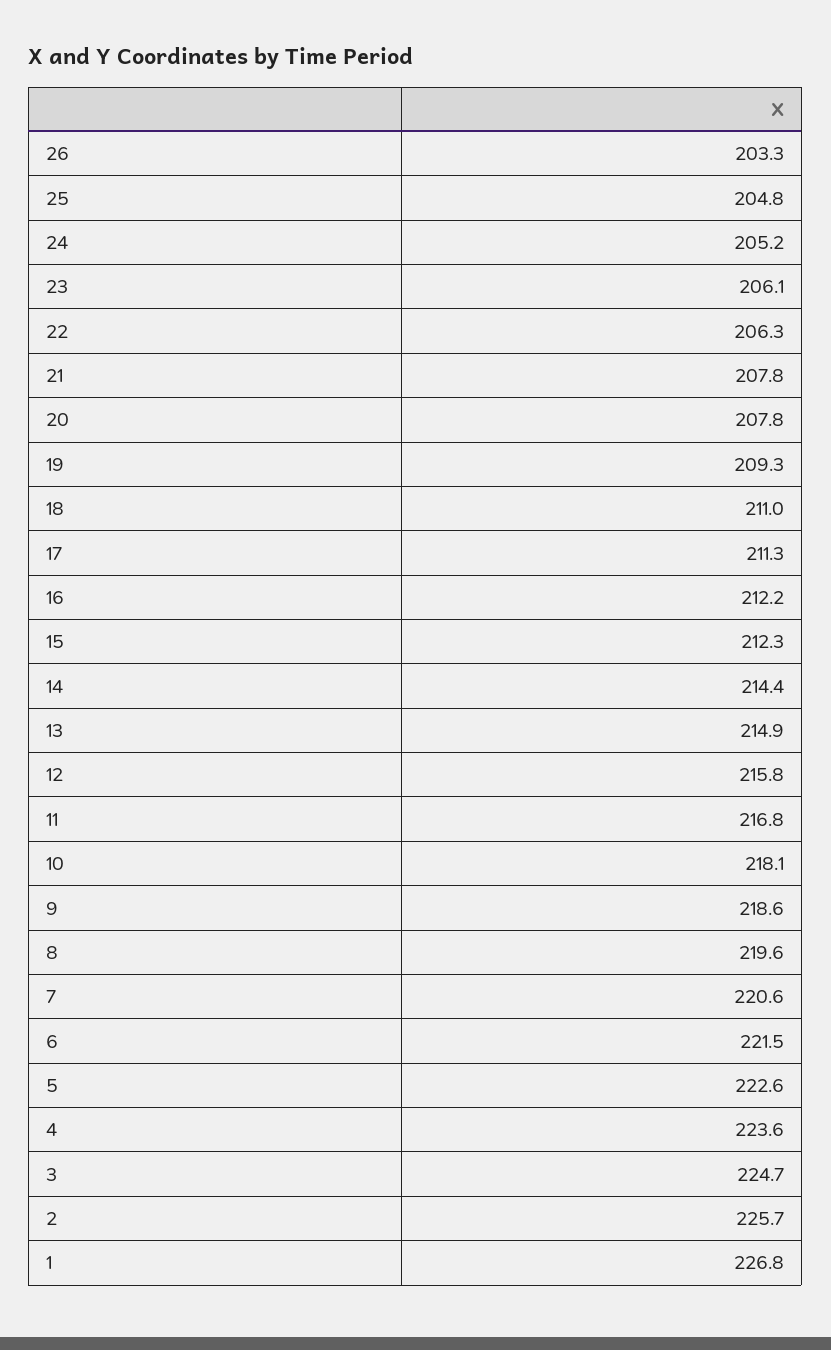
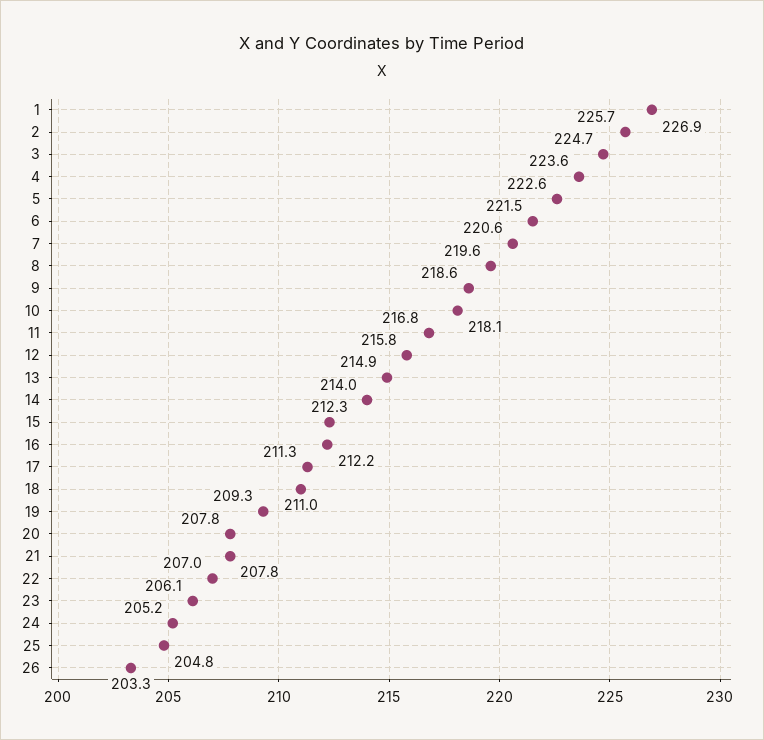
  {
    "26": 203.3,
    "25": 204.8,
    "24": 205.2,
    "23": 206.1,
-   "22": 206.3,
+   "22": 207,
    "21": 207.8,
    "20": 207.8,
    "19": 209.3,
    "18": 211,
    "17": 211.3,
    "16": 212.2,
    "15": 212.3,
-   "14": 214.4,
+   "14": 214,
    "13": 214.9,
    "12": 215.8,
    "11": 216.8,
    "10": 218.1,
    "9": 218.6,
    "8": 219.6,
    "7": 220.6,
    "6": 221.5,
    "5": 222.6,
    "4": 223.6,
    "3": 224.7,
    "2": 225.7,
-   "1": 226.8
+   "1": 226.9
  }

